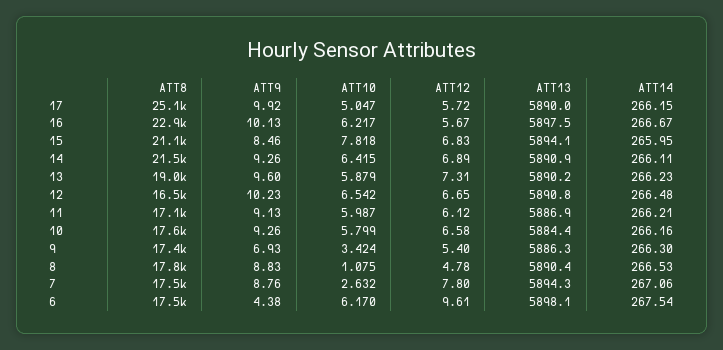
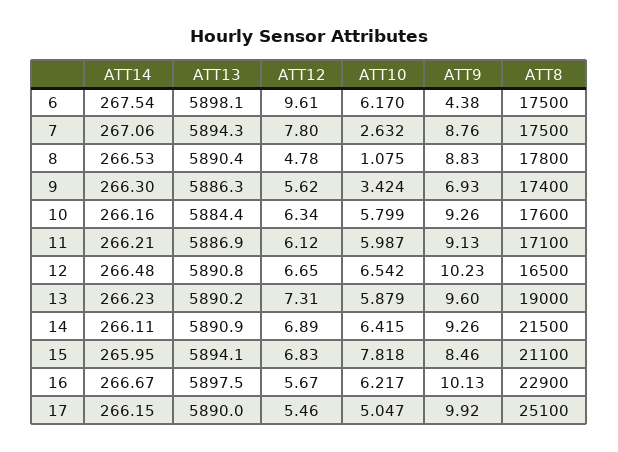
  {
    "ATT8": {
      "17": 25100,
      "16": 22900,
      "15": 21100,
      "14": 21500,
      "13": 19000,
      "12": 16500,
      "11": 17100,
      "10": 17600,
      "9": 17400,
      "8": 17800,
      "7": 17500,
      "6": 17500
    },
    "ATT9": {
      "17": 9.92,
      "16": 10.13,
      "15": 8.46,
      "14": 9.26,
      "13": 9.6,
      "12": 10.23,
      "11": 9.13,
      "10": 9.26,
      "9": 6.93,
      "8": 8.83,
      "7": 8.76,
      "6": 4.38
    },
    "ATT10": {
      "17": 5.047,
      "16": 6.217,
      "15": 7.818,
      "14": 6.415,
      "13": 5.879,
      "12": 6.542,
      "11": 5.987,
      "10": 5.799,
      "9": 3.424,
      "8": 1.075,
      "7": 2.632,
      "6": 6.17
    },
    "ATT12": {
-     "17": 5.72,
+     "17": 5.46,
      "16": 5.67,
      "15": 6.83,
      "14": 6.89,
      "13": 7.31,
      "12": 6.65,
      "11": 6.12,
-     "10": 6.58,
+     "10": 6.34,
-     "9": 5.4,
+     "9": 5.62,
      "8": 4.78,
      "7": 7.8,
      "6": 9.61
    },
    "ATT13": {
      "17": 5890,
      "16": 5897.5,
      "15": 5894.1,
      "14": 5890.9,
      "13": 5890.2,
      "12": 5890.8,
      "11": 5886.9,
      "10": 5884.4,
      "9": 5886.3,
      "8": 5890.4,
      "7": 5894.3,
      "6": 5898.1
    },
    "ATT14": {
      "17": 266.15,
      "16": 266.67,
      "15": 265.95,
      "14": 266.11,
      "13": 266.23,
      "12": 266.48,
      "11": 266.21,
      "10": 266.16,
      "9": 266.3,
      "8": 266.53,
      "7": 267.06,
      "6": 267.54
    }
  }

